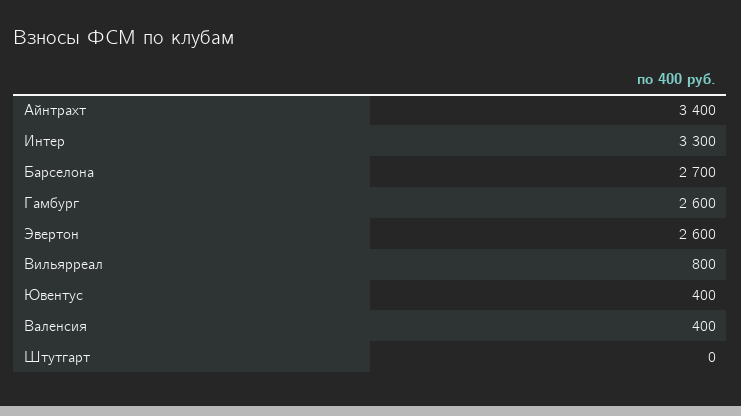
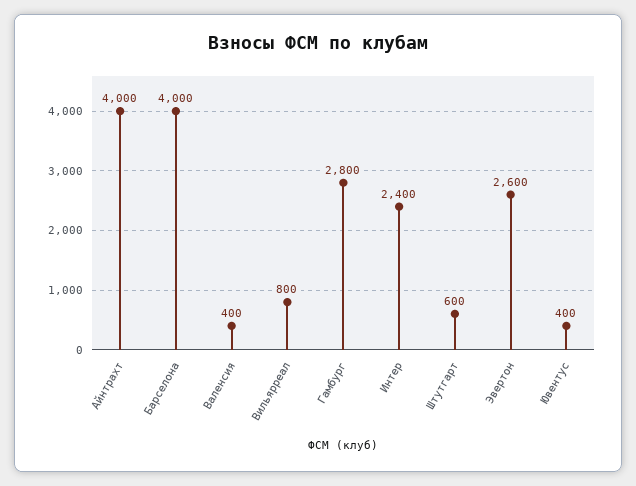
  {
-   "Айнтрахт": 3400,
+   "Айнтрахт": 4000,
-   "Интер": 3300,
+   "Интер": 2400,
-   "Барселона": 2700,
+   "Барселона": 4000,
-   "Гамбург": 2600,
+   "Гамбург": 2800,
    "Эвертон": 2600,
    "Вильярреал": 800,
    "Ювентус": 400,
    "Валенсия": 400,
-   "Штутгарт": 0
+   "Штутгарт": 600
  }

